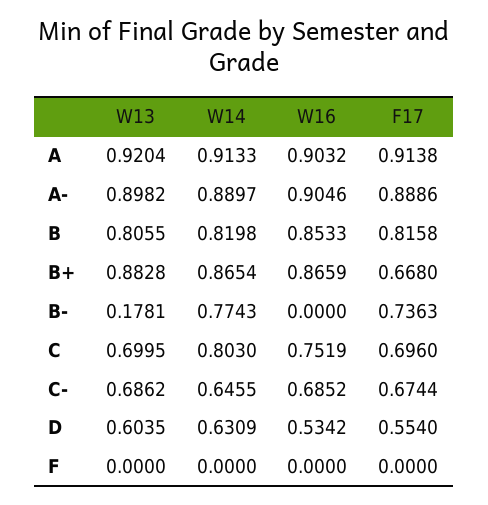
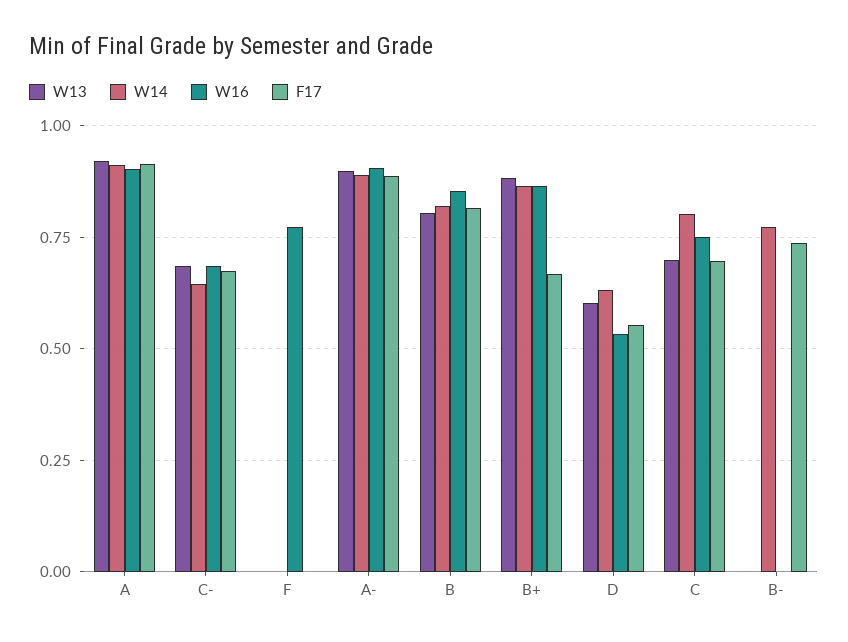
  {
    "W13": {
      "A": 0.9204,
      "A-": 0.8982,
      "B": 0.8055,
      "B+": 0.8828,
-     "B-": 0.1781,
+     "B-": 0,
      "C": 0.6995,
      "C-": 0.6862,
      "D": 0.6035,
      "F": 0
    },
    "W14": {
      "A": 0.9133,
      "A-": 0.8897,
      "B": 0.8198,
      "B+": 0.8654,
      "B-": 0.7743,
      "C": 0.803,
      "C-": 0.6455,
      "D": 0.6309,
      "F": 0
    },
    "W16": {
      "A": 0.9032,
      "A-": 0.9046,
      "B": 0.8533,
      "B+": 0.8659,
      "B-": 0,
      "C": 0.7519,
      "C-": 0.6852,
      "D": 0.5342,
-     "F": 0
+     "F": 0.775
    },
    "F17": {
      "A": 0.9138,
      "A-": 0.8886,
      "B": 0.8158,
      "B+": 0.668,
      "B-": 0.7363,
      "C": 0.696,
      "C-": 0.6744,
      "D": 0.554,
      "F": 0
    }
  }

